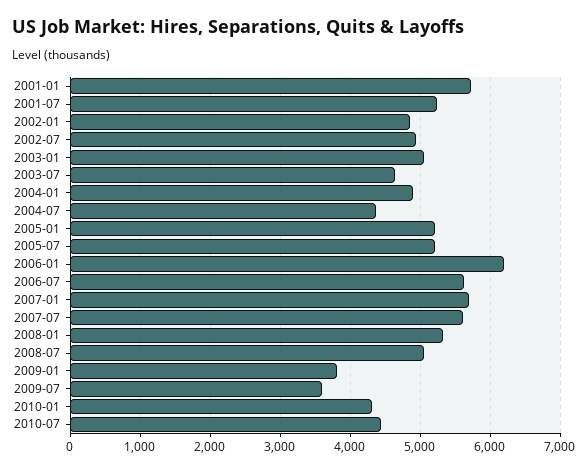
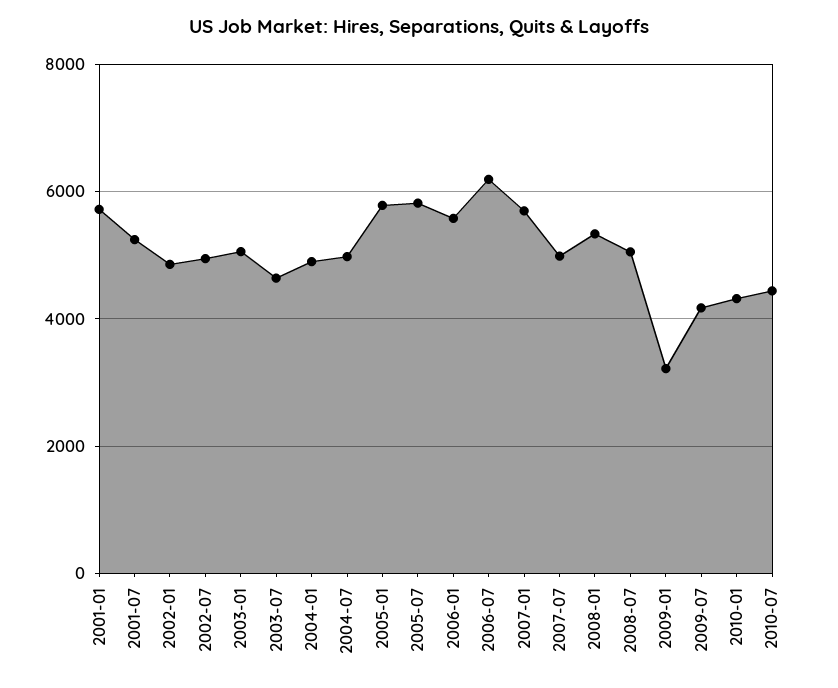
  {
    "2001-01": 5700,
    "2001-07": 5200,
    "2002-01": 4900,
    "2002-07": 4900,
    "2003-01": 5100,
    "2003-07": 4600,
    "2004-01": 4900,
-   "2004-07": 4400,
+   "2004-07": 5000,
-   "2005-01": 5200,
+   "2005-01": 5800,
-   "2005-07": 5200,
+   "2005-07": 5800,
-   "2006-01": 6200,
+   "2006-01": 5600,
-   "2006-07": 5600,
+   "2006-07": 6200,
    "2007-01": 5700,
-   "2007-07": 5600,
+   "2007-07": 5000,
    "2008-01": 5300,
    "2008-07": 5100,
-   "2009-01": 3800,
+   "2009-01": 3200,
-   "2009-07": 3600,
+   "2009-07": 4200,
    "2010-01": 4300,
    "2010-07": 4400
  }

